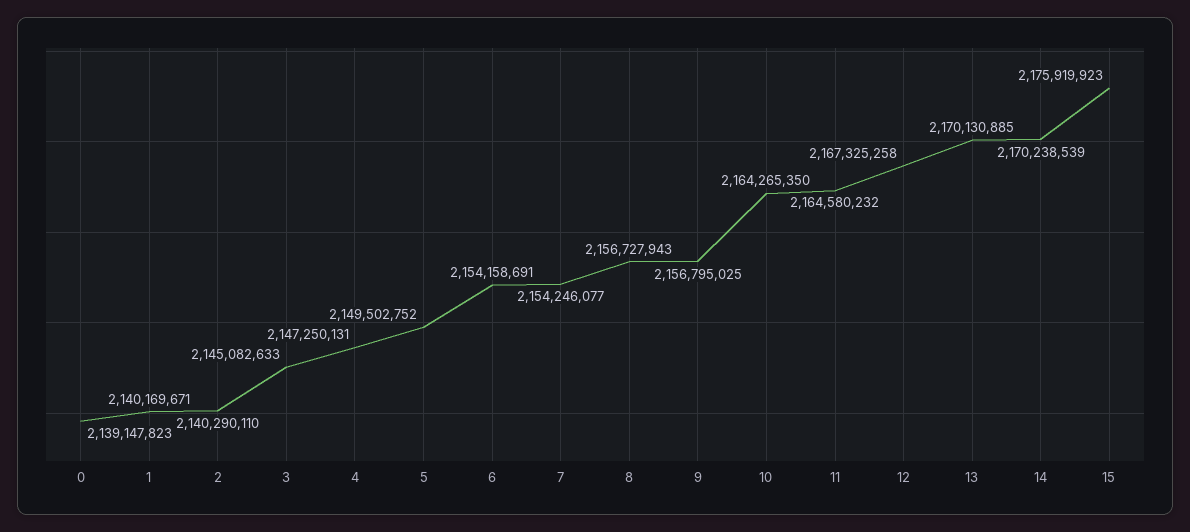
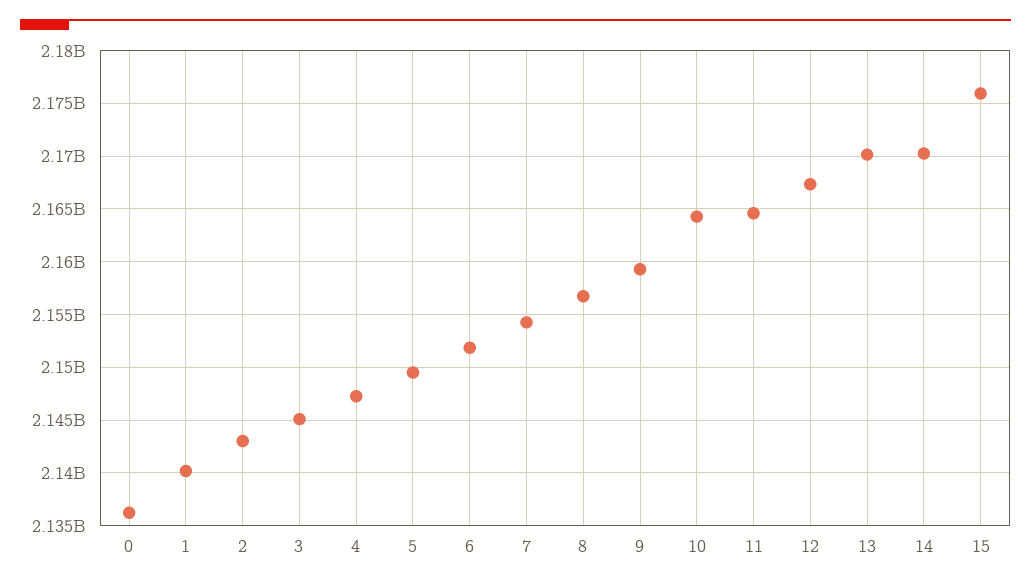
  {
-   "0": 2139147823,
+   "0": 2136000000,
    "1": 2140169671,
-   "2": 2140290110,
+   "2": 2143000000,
    "3": 2145082633,
    "4": 2147250131,
    "5": 2149502752,
-   "6": 2154158691,
+   "6": 2152000000,
    "7": 2154246077,
    "8": 2156727943,
-   "9": 2156795025,
+   "9": 2159000000,
    "10": 2164265350,
    "11": 2164580232,
    "12": 2167325258,
    "13": 2170130885,
    "14": 2170238539,
    "15": 2175919923
  }

